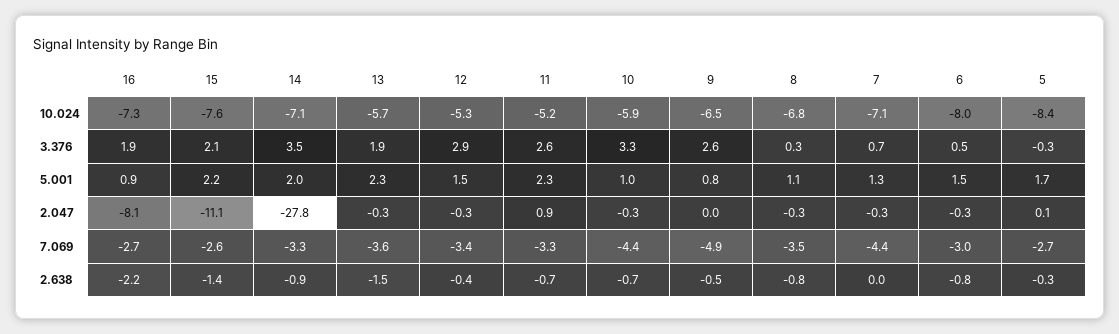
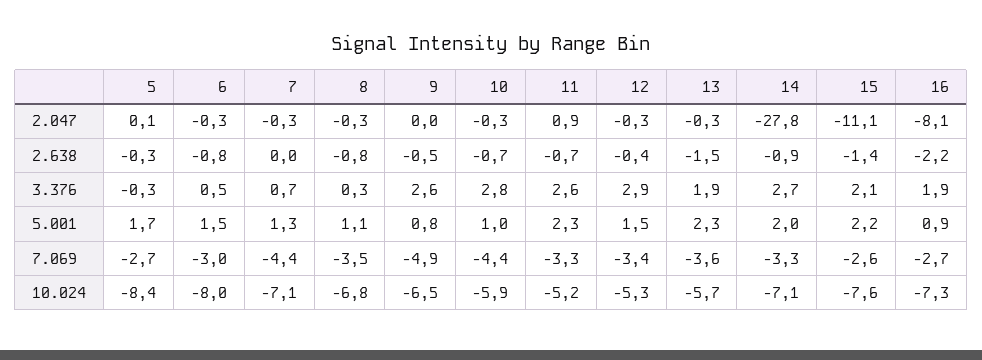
  {
    "16": {
      "10.024": -7.3,
      "3.376": 1.9,
      "5.001": 0.9,
      "2.047": -8.1,
      "7.069": -2.7,
      "2.638": -2.2
    },
    "15": {
      "10.024": -7.6,
      "3.376": 2.1,
      "5.001": 2.2,
      "2.047": -11.1,
      "7.069": -2.6,
      "2.638": -1.4
    },
    "14": {
      "10.024": -7.1,
-     "3.376": 3.5,
+     "3.376": 2.7,
      "5.001": 2,
      "2.047": -27.8,
      "7.069": -3.3,
      "2.638": -0.9
    },
    "13": {
      "10.024": -5.7,
      "3.376": 1.9,
      "5.001": 2.3,
      "2.047": -0.3,
      "7.069": -3.6,
      "2.638": -1.5
    },
    "12": {
      "10.024": -5.3,
      "3.376": 2.9,
      "5.001": 1.5,
      "2.047": -0.3,
      "7.069": -3.4,
      "2.638": -0.4
    },
    "11": {
      "10.024": -5.2,
      "3.376": 2.6,
      "5.001": 2.3,
      "2.047": 0.9,
      "7.069": -3.3,
      "2.638": -0.7
    },
    "10": {
      "10.024": -5.9,
-     "3.376": 3.3,
+     "3.376": 2.8,
      "5.001": 1,
      "2.047": -0.3,
      "7.069": -4.4,
      "2.638": -0.7
    },
    "9": {
      "10.024": -6.5,
      "3.376": 2.6,
      "5.001": 0.8,
      "2.047": 0,
      "7.069": -4.9,
      "2.638": -0.5
    },
    "8": {
      "10.024": -6.8,
      "3.376": 0.3,
      "5.001": 1.1,
      "2.047": -0.3,
      "7.069": -3.5,
      "2.638": -0.8
    },
    "7": {
      "10.024": -7.1,
      "3.376": 0.7,
      "5.001": 1.3,
      "2.047": -0.3,
      "7.069": -4.4,
      "2.638": 0
    },
    "6": {
      "10.024": -8,
      "3.376": 0.5,
      "5.001": 1.5,
      "2.047": -0.3,
      "7.069": -3,
      "2.638": -0.8
    },
    "5": {
      "10.024": -8.4,
      "3.376": -0.3,
      "5.001": 1.7,
      "2.047": 0.1,
      "7.069": -2.7,
      "2.638": -0.3
    }
  }

